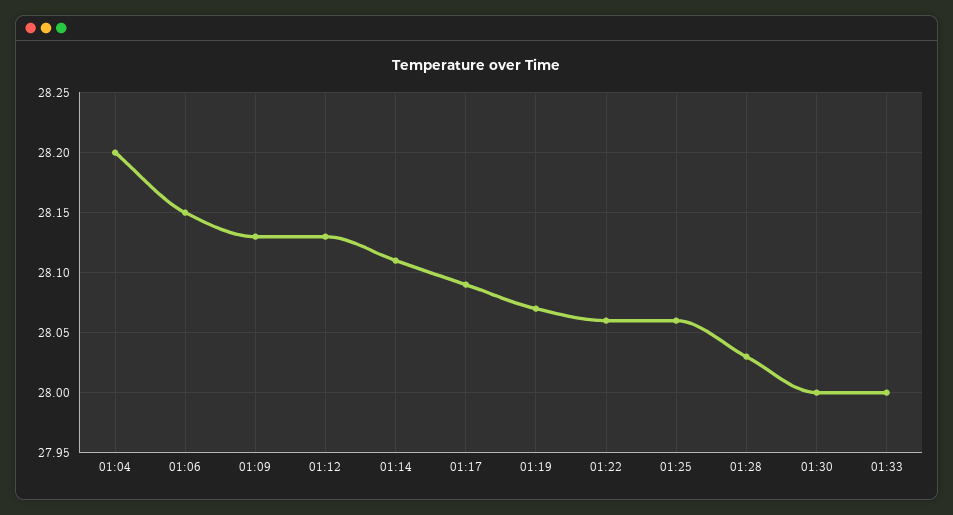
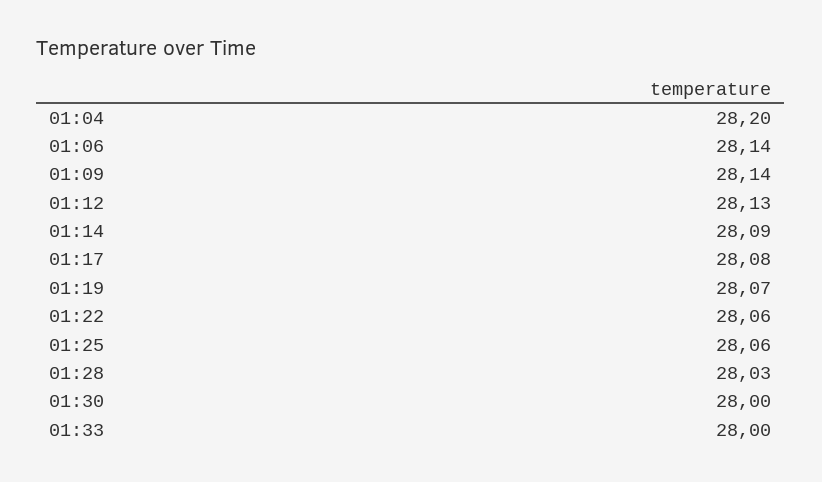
  {
    "01:04": 28.2,
-   "01:06": 28.15,
+   "01:06": 28.14,
-   "01:09": 28.13,
+   "01:09": 28.14,
    "01:12": 28.13,
-   "01:14": 28.11,
+   "01:14": 28.09,
-   "01:17": 28.09,
+   "01:17": 28.08,
    "01:19": 28.07,
    "01:22": 28.06,
    "01:25": 28.06,
    "01:28": 28.03,
    "01:30": 28,
    "01:33": 28
  }

